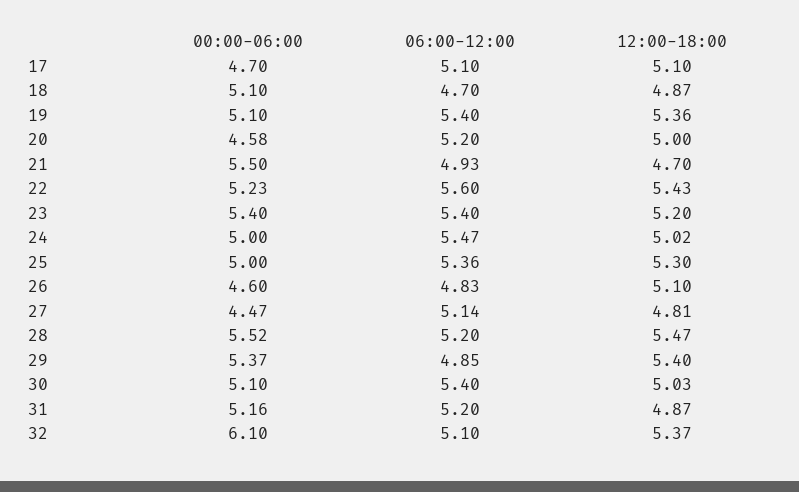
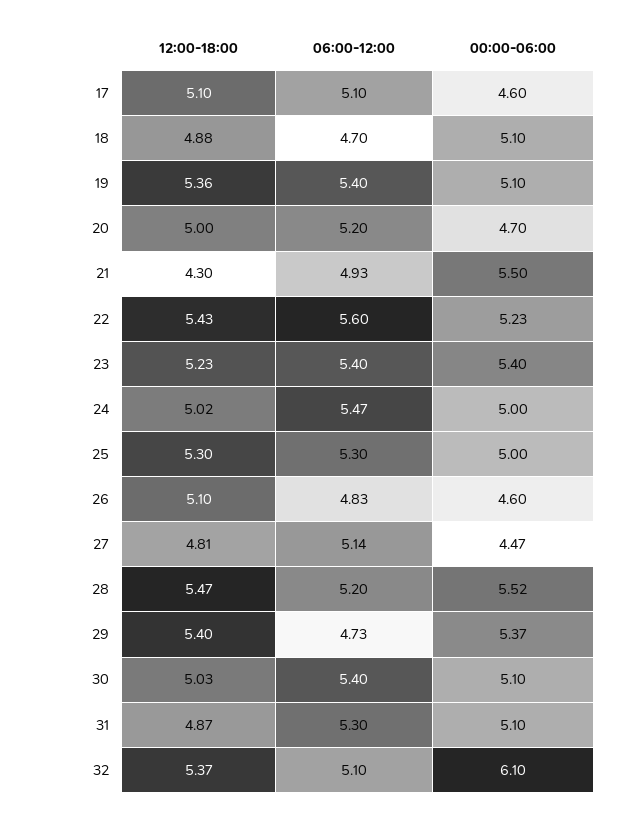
  {
    "00:00-06:00": {
-     "17": 4.7,
+     "17": 4.6,
      "18": 5.1,
      "19": 5.1,
-     "20": 4.58,
+     "20": 4.7,
      "21": 5.5,
      "22": 5.23,
      "23": 5.4,
      "24": 5,
      "25": 5,
      "26": 4.6,
      "27": 4.47,
      "28": 5.52,
      "29": 5.37,
      "30": 5.1,
-     "31": 5.16,
+     "31": 5.1,
      "32": 6.1
    },
    "06:00-12:00": {
      "17": 5.1,
      "18": 4.7,
      "19": 5.4,
      "20": 5.2,
      "21": 4.93,
      "22": 5.6,
      "23": 5.4,
      "24": 5.47,
-     "25": 5.36,
+     "25": 5.3,
      "26": 4.83,
      "27": 5.14,
      "28": 5.2,
-     "29": 4.85,
+     "29": 4.73,
      "30": 5.4,
-     "31": 5.2,
+     "31": 5.3,
      "32": 5.1
    },
    "12:00-18:00": {
      "17": 5.1,
-     "18": 4.87,
+     "18": 4.88,
      "19": 5.36,
      "20": 5,
-     "21": 4.7,
+     "21": 4.3,
      "22": 5.43,
-     "23": 5.2,
+     "23": 5.23,
      "24": 5.02,
      "25": 5.3,
      "26": 5.1,
      "27": 4.81,
      "28": 5.47,
      "29": 5.4,
      "30": 5.03,
      "31": 4.87,
      "32": 5.37
    }
  }

